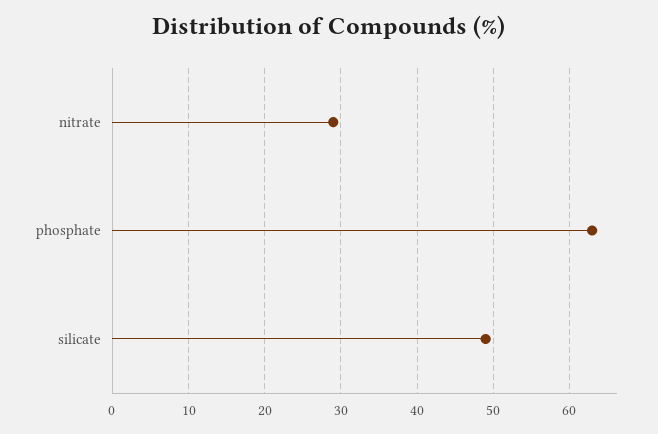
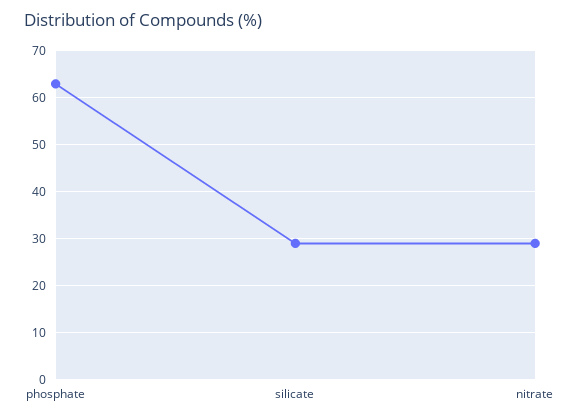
  {
    "nitrate": 29,
    "phosphate": 63,
-   "silicate": 49
+   "silicate": 30
  }

